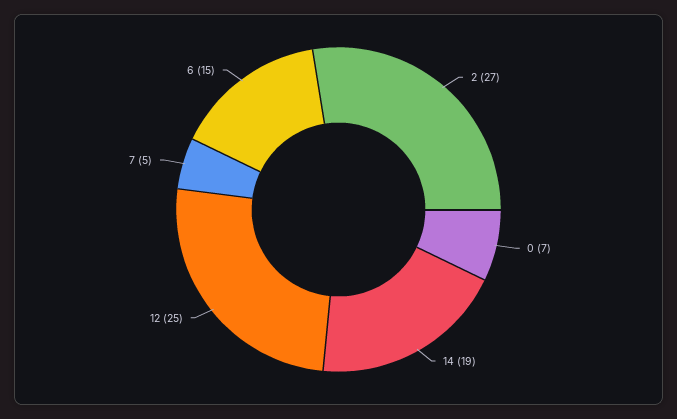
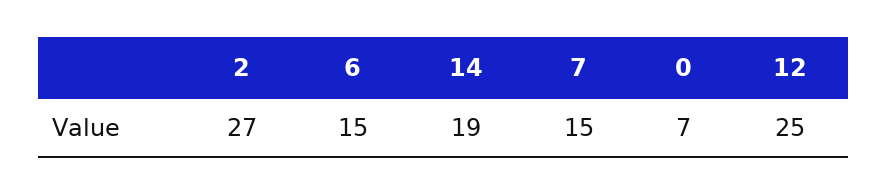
  {
    "2": 27,
    "0": 7,
    "14": 19,
    "12": 25,
-   "7": 5,
+   "7": 15,
    "6": 15
  }

